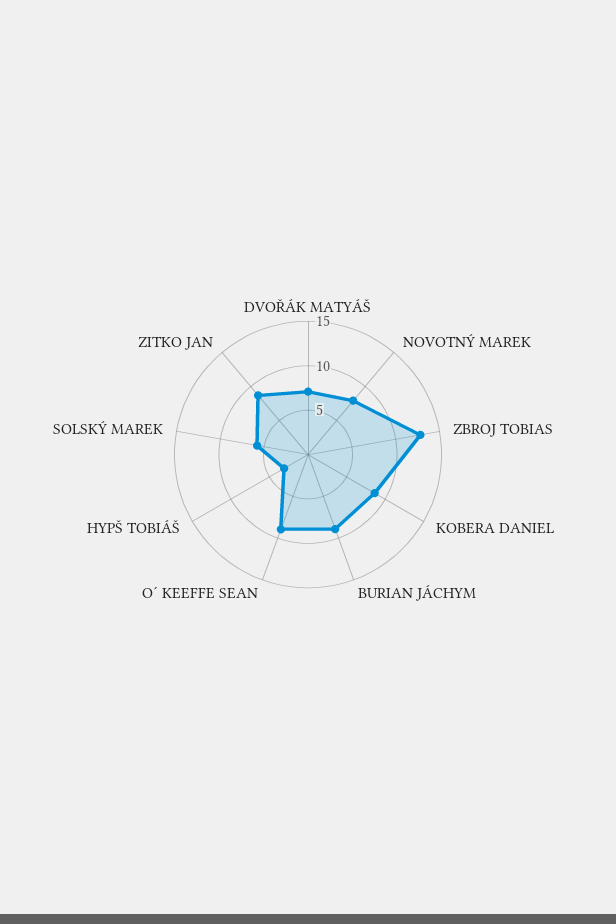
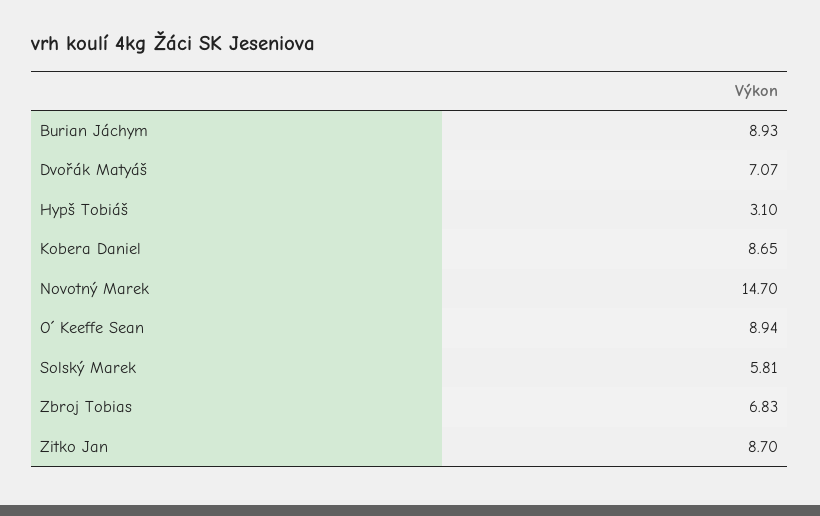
  {
    "DVOŘÁK MATYÁŠ": 7.07,
-   "NOVOTNÝ MAREK": 8,
+   "NOVOTNÝ MAREK": 14.7,
-   "ZBROJ TOBIAS": 13,
+   "ZBROJ TOBIAS": 6.83,
    "KOBERA DANIEL": 8.65,
    "BURIAN JÁCHYM": 8.93,
    "O´ KEEFFE SEAN": 8.94,
    "HYPŠ TOBIÁŠ": 3.1,
    "SOLSKÝ MAREK": 5.81,
    "ZITKO JAN": 8.7
  }

